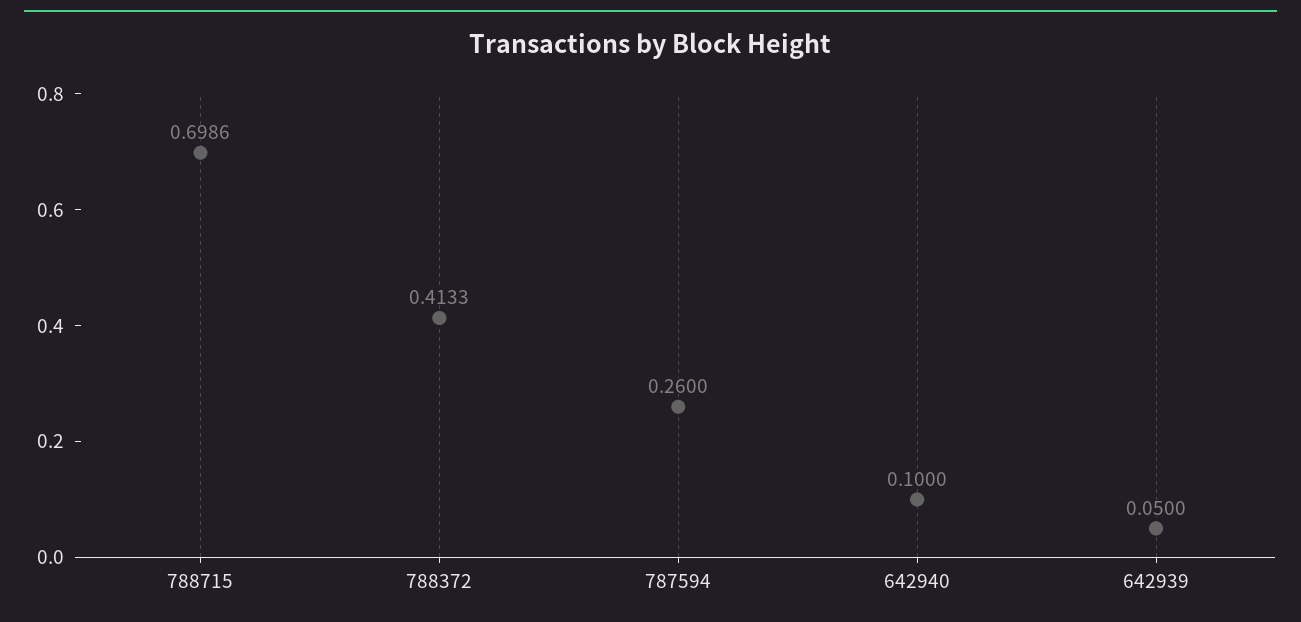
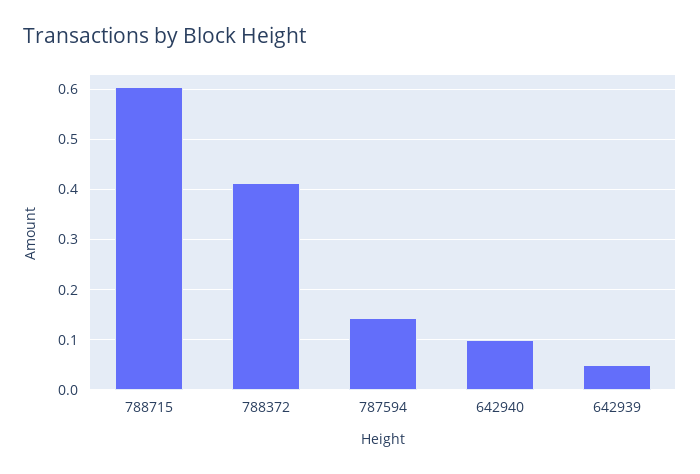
  {
-   "788715": 0.6986,
+   "788715": 0.6,
    "788372": 0.4133,
-   "787594": 0.26,
+   "787594": 0.14,
    "642940": 0.1,
    "642939": 0.05
  }

